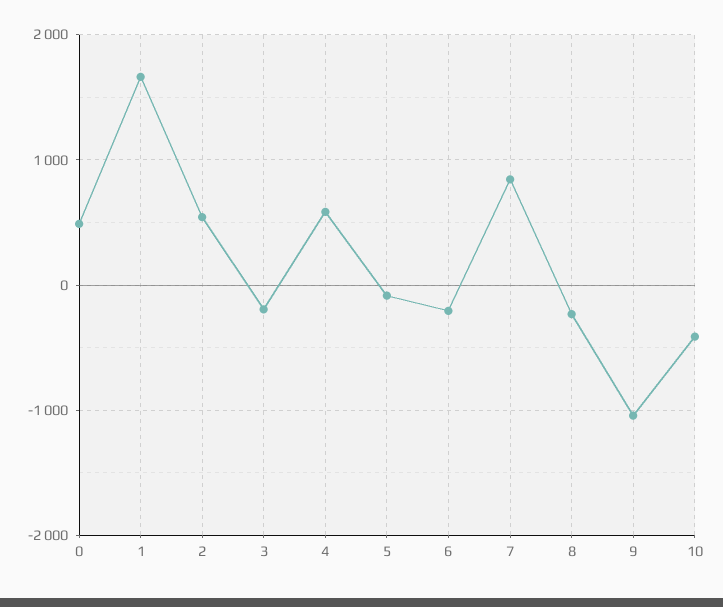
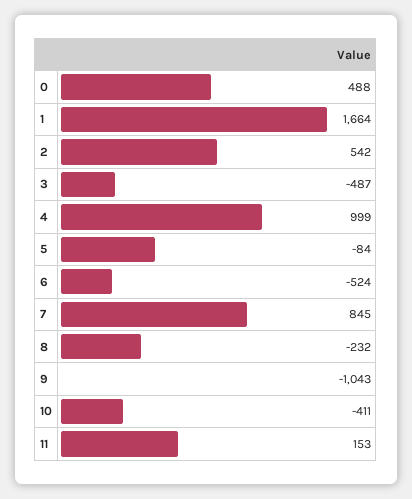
  {
    "0": 488,
    "1": 1664,
    "2": 542,
-   "3": -200,
+   "3": -487,
-   "4": 600,
+   "4": 999,
    "5": -84,
-   "6": -200,
+   "6": -524,
    "7": 845,
    "8": -232,
    "9": -1043,
-   "10": -411
+   "10": -411,
+   "11": 153
  }

